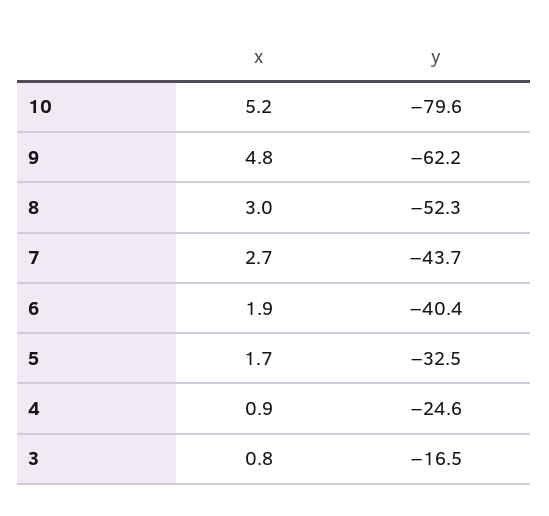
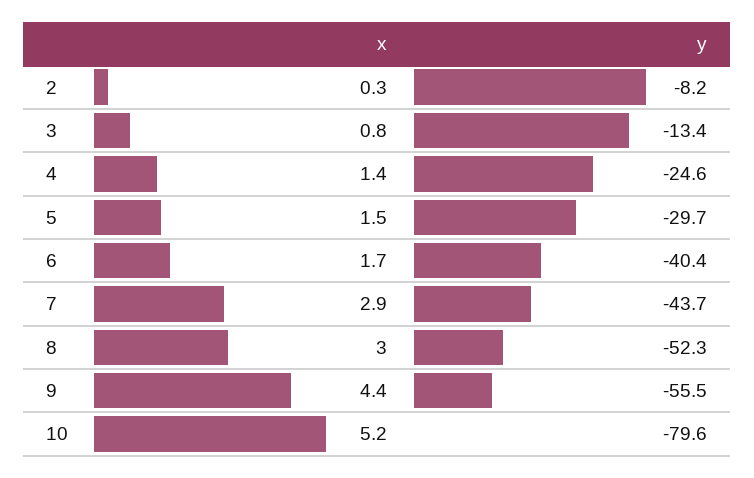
  {
    "x": {
      "10": 5.2,
-     "9": 4.8,
+     "9": 4.4,
      "8": 3,
-     "7": 2.7,
+     "7": 2.9,
-     "6": 1.9,
+     "6": 1.7,
-     "5": 1.7,
+     "5": 1.5,
-     "4": 0.9,
+     "4": 1.4,
-     "3": 0.8
+     "3": 0.8,
+     "2": 0.3
    },
    "y": {
      "10": -79.6,
-     "9": -62.2,
+     "9": -55.5,
      "8": -52.3,
      "7": -43.7,
      "6": -40.4,
-     "5": -32.5,
+     "5": -29.7,
      "4": -24.6,
-     "3": -16.5
+     "3": -13.4,
+     "2": -8.2
    }
  }

